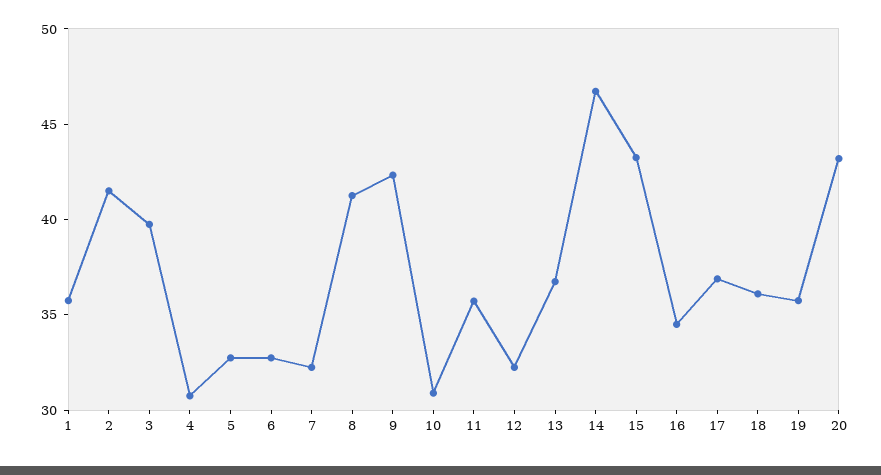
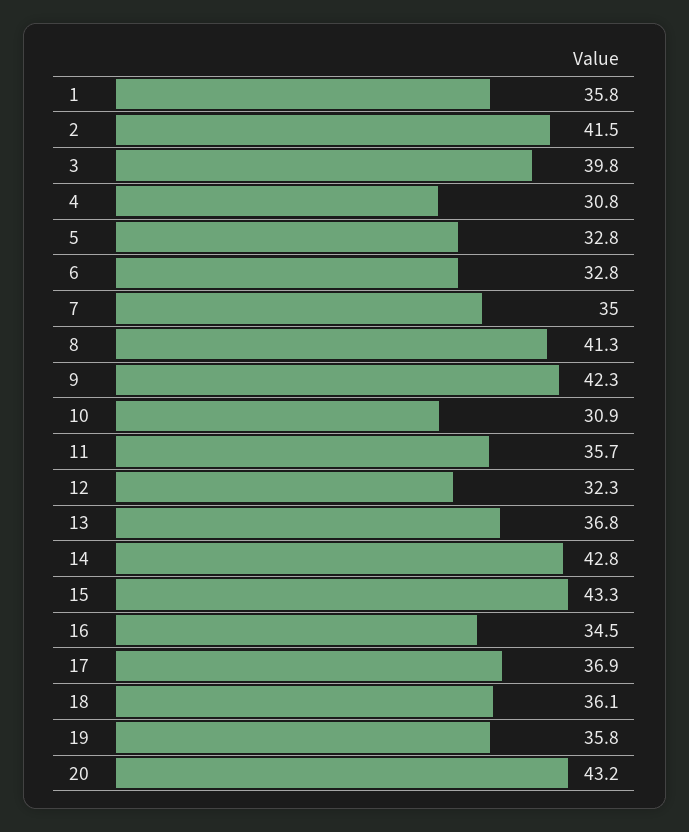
  {
    "1": 35.8,
    "2": 41.5,
    "3": 39.8,
    "4": 30.8,
    "5": 32.8,
    "6": 32.8,
-   "7": 32,
+   "7": 35,
    "8": 41.3,
    "9": 42.3,
    "10": 30.9,
    "11": 35.7,
    "12": 32.3,
    "13": 36.8,
-   "14": 47,
+   "14": 42.8,
    "15": 43.3,
    "16": 34.5,
    "17": 36.9,
    "18": 36.1,
    "19": 35.8,
    "20": 43.2
  }

